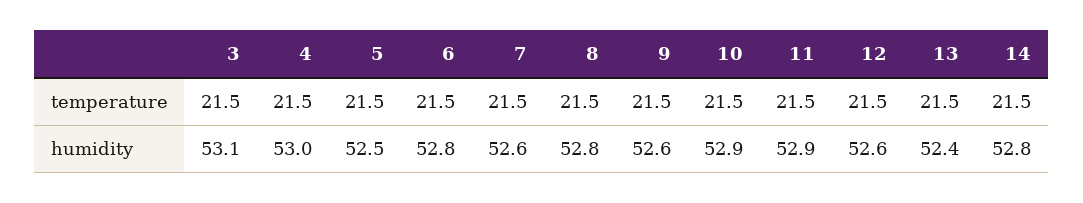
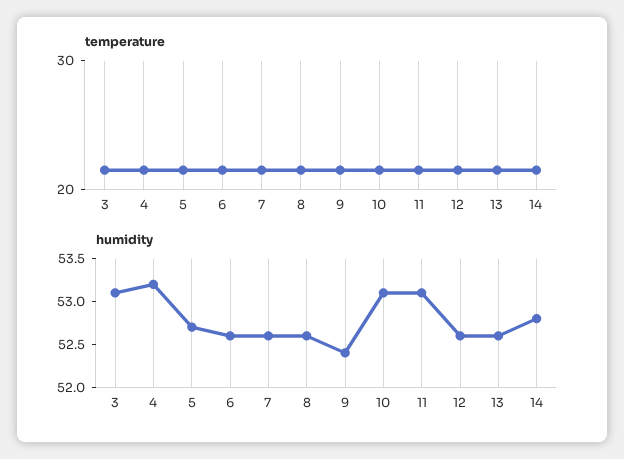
  {
    "temperature": {
      "3": 21.5,
      "4": 21.5,
      "5": 21.5,
      "6": 21.5,
      "7": 21.5,
      "8": 21.5,
      "9": 21.5,
      "10": 21.5,
      "11": 21.5,
      "12": 21.5,
      "13": 21.5,
      "14": 21.5
    },
    "humidity": {
      "3": 53.1,
-     "4": 53,
+     "4": 53.2,
-     "5": 52.5,
+     "5": 52.7,
-     "6": 52.8,
+     "6": 52.6,
      "7": 52.6,
-     "8": 52.8,
+     "8": 52.6,
-     "9": 52.6,
+     "9": 52.4,
-     "10": 52.9,
+     "10": 53.1,
-     "11": 52.9,
+     "11": 53.1,
      "12": 52.6,
-     "13": 52.4,
+     "13": 52.6,
      "14": 52.8
    }
  }

